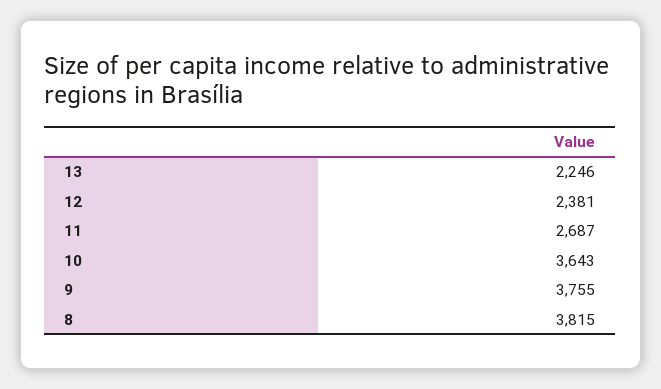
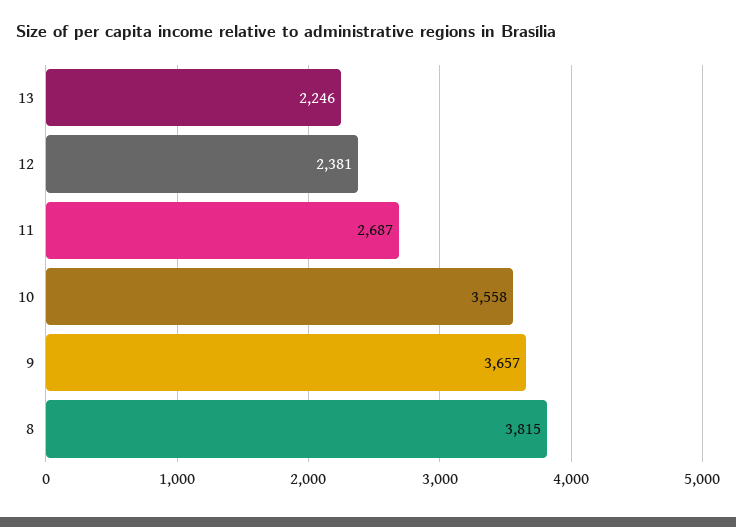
  {
    "13": 2246,
    "12": 2381,
    "11": 2687,
-   "10": 3643,
+   "10": 3558,
-   "9": 3755,
+   "9": 3657,
    "8": 3815
  }

